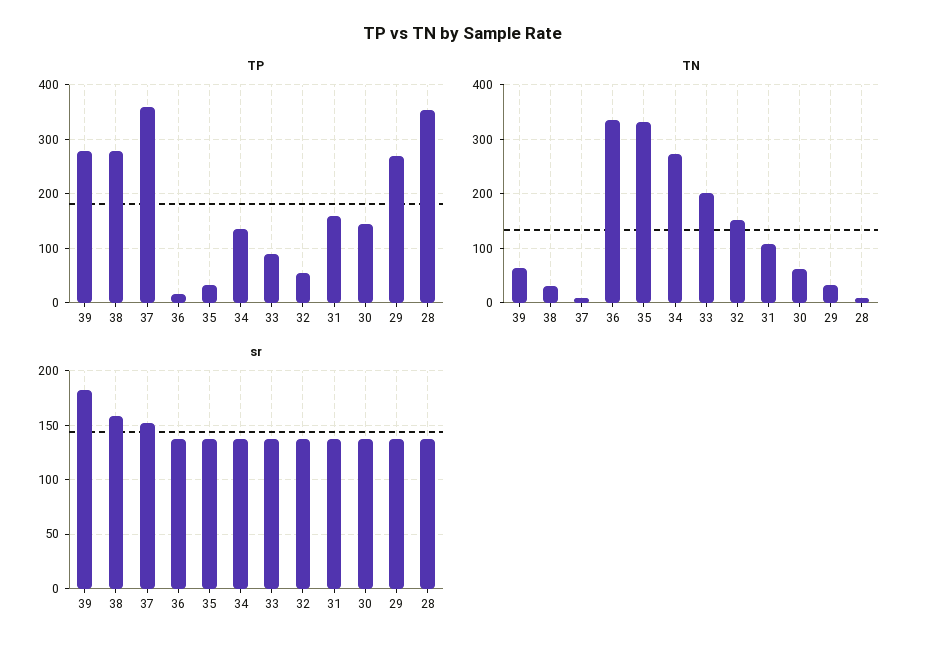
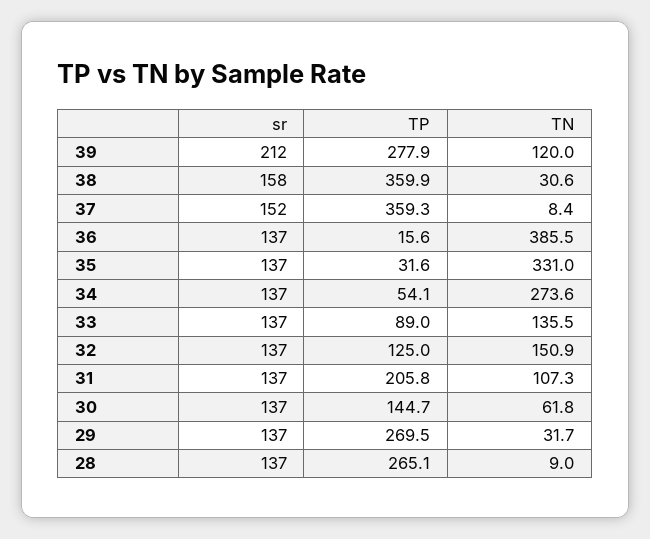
  {
    "TP": {
      "39": 277.9,
-     "38": 280,
+     "38": 359.9,
      "37": 359.3,
      "36": 15.6,
      "35": 31.6,
-     "34": 140,
+     "34": 54.1,
      "33": 89,
-     "32": 60,
+     "32": 125,
-     "31": 160,
+     "31": 205.8,
      "30": 144.7,
      "29": 269.5,
-     "28": 360
+     "28": 265.1
    },
    "TN": {
-     "39": 60,
+     "39": 120,
      "38": 30.6,
      "37": 8.4,
-     "36": 340,
+     "36": 385.5,
      "35": 331,
      "34": 273.6,
-     "33": 200,
+     "33": 135.5,
      "32": 150.9,
      "31": 107.3,
      "30": 61.8,
      "29": 31.7,
      "28": 9
    },
    "sr": {
-     "39": 180,
+     "39": 212,
      "38": 158,
      "37": 152,
      "36": 137,
      "35": 137,
      "34": 137,
      "33": 137,
      "32": 137,
      "31": 137,
      "30": 137,
      "29": 137,
      "28": 137
    }
  }

